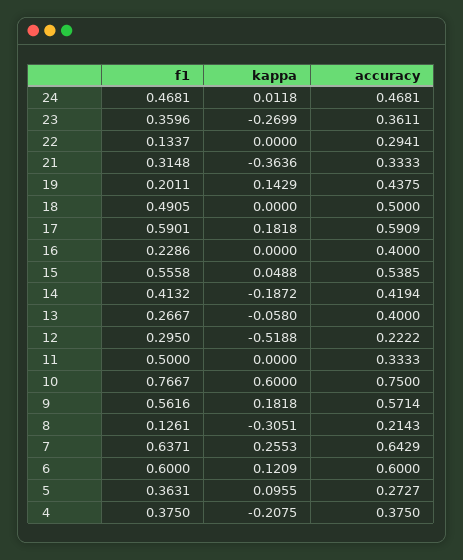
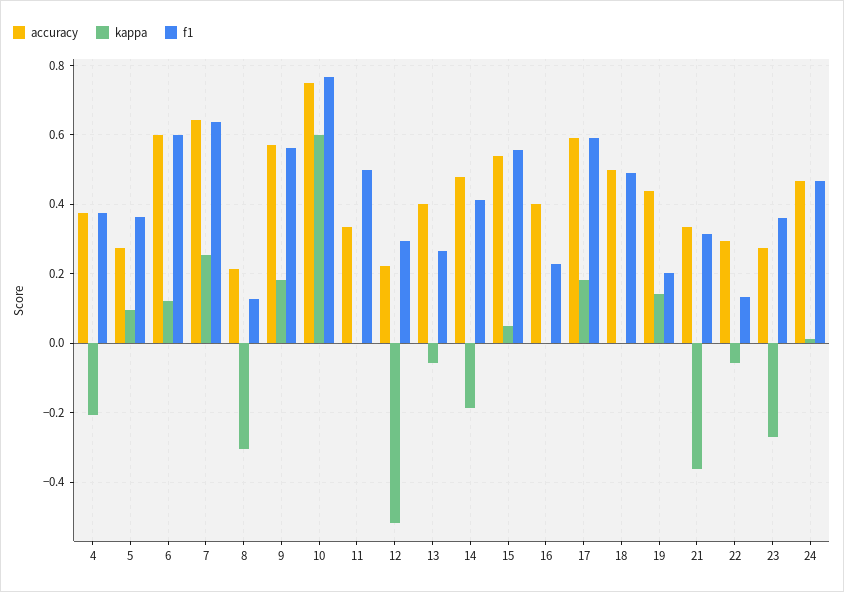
  {
    "f1": {
      "24": 0.4681,
      "23": 0.3596,
      "22": 0.1337,
      "21": 0.3148,
      "19": 0.2011,
      "18": 0.4905,
      "17": 0.5901,
      "16": 0.2286,
      "15": 0.5558,
      "14": 0.4132,
      "13": 0.2667,
      "12": 0.295,
      "11": 0.5,
      "10": 0.7667,
      "9": 0.5616,
      "8": 0.1261,
      "7": 0.6371,
      "6": 0.6,
      "5": 0.3631,
      "4": 0.375
    },
    "kappa": {
      "24": 0.0118,
      "23": -0.2699,
-     "22": 0,
+     "22": -0.06,
      "21": -0.3636,
      "19": 0.1429,
      "18": 0,
      "17": 0.1818,
      "16": 0,
      "15": 0.0488,
      "14": -0.1872,
      "13": -0.058,
      "12": -0.5188,
      "11": 0,
      "10": 0.6,
      "9": 0.1818,
      "8": -0.3051,
      "7": 0.2553,
      "6": 0.1209,
      "5": 0.0955,
      "4": -0.2075
    },
    "accuracy": {
      "24": 0.4681,
-     "23": 0.3611,
+     "23": 0.28,
      "22": 0.2941,
      "21": 0.3333,
      "19": 0.4375,
      "18": 0.5,
      "17": 0.5909,
      "16": 0.4,
      "15": 0.5385,
-     "14": 0.4194,
+     "14": 0.48,
      "13": 0.4,
      "12": 0.2222,
      "11": 0.3333,
      "10": 0.75,
      "9": 0.5714,
      "8": 0.2143,
      "7": 0.6429,
      "6": 0.6,
      "5": 0.2727,
      "4": 0.375
    }
  }

